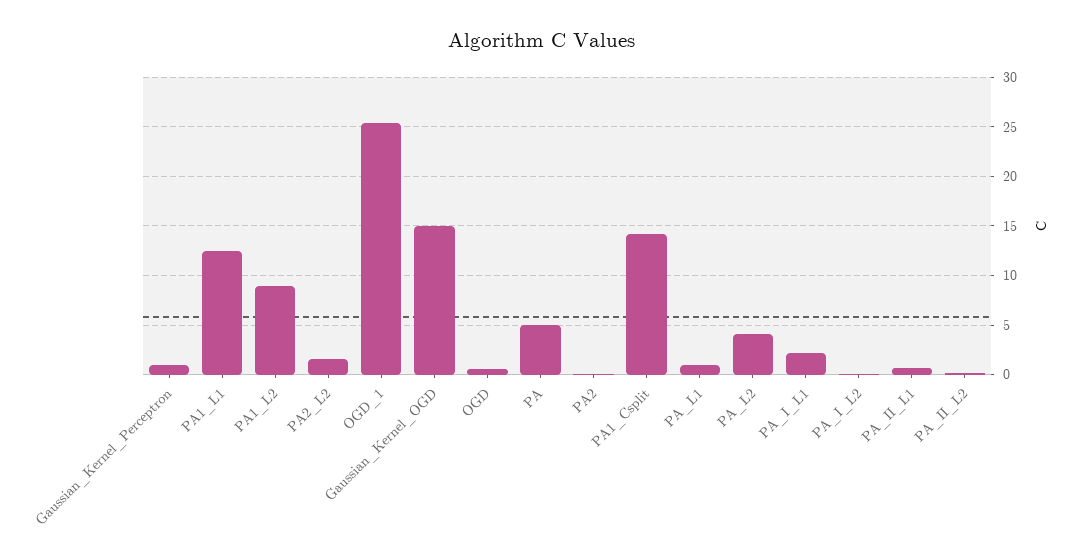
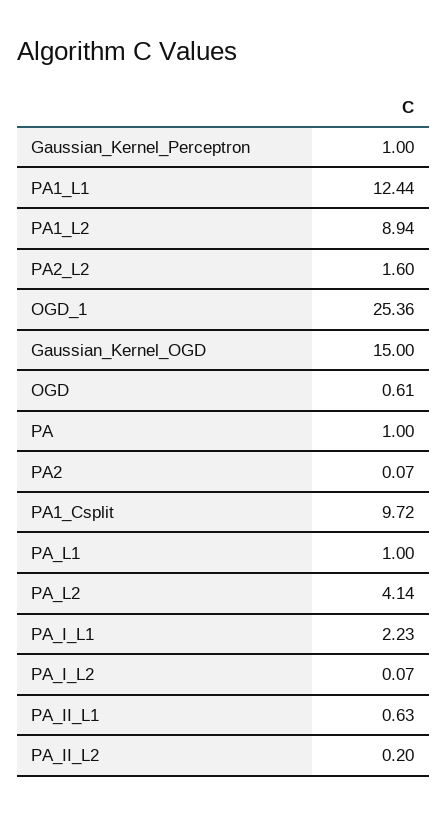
  {
    "Gaussian_Kernel_Perceptron": 1,
    "PA1_L1": 12.44,
    "PA1_L2": 8.94,
    "PA2_L2": 1.6,
    "OGD_1": 25.36,
    "Gaussian_Kernel_OGD": 15,
    "OGD": 0.61,
-   "PA": 5,
+   "PA": 1,
    "PA2": 0.07,
-   "PA1_Csplit": 14,
+   "PA1_Csplit": 9.72,
    "PA_L1": 1,
    "PA_L2": 4.14,
    "PA_I_L1": 2.23,
    "PA_I_L2": 0.07,
    "PA_II_L1": 0.63,
    "PA_II_L2": 0.2
  }

